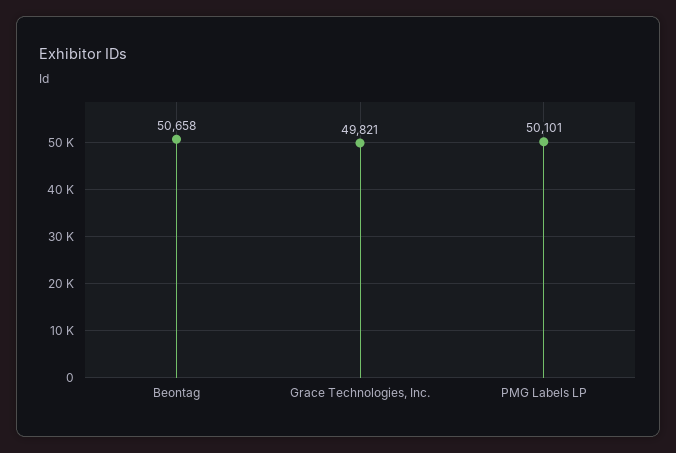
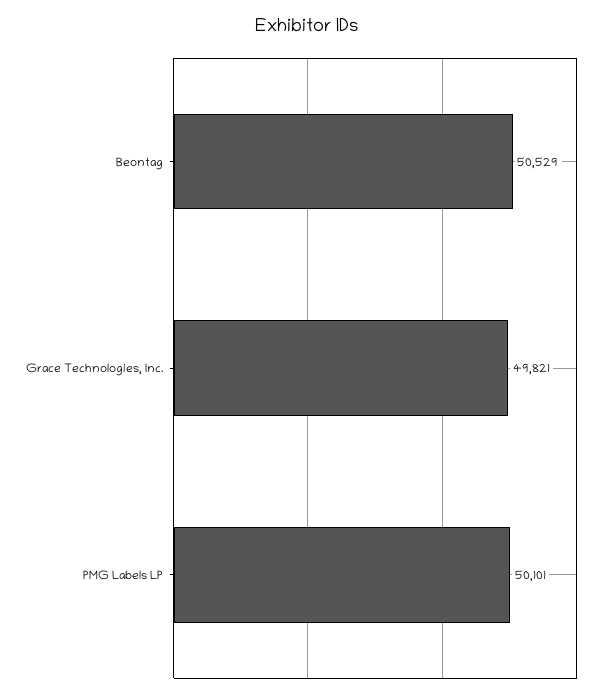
  {
-   "Beontag": 50658,
+   "Beontag": 50529,
    "Grace Technologies, Inc.": 49821,
    "PMG Labels LP": 50101
  }

